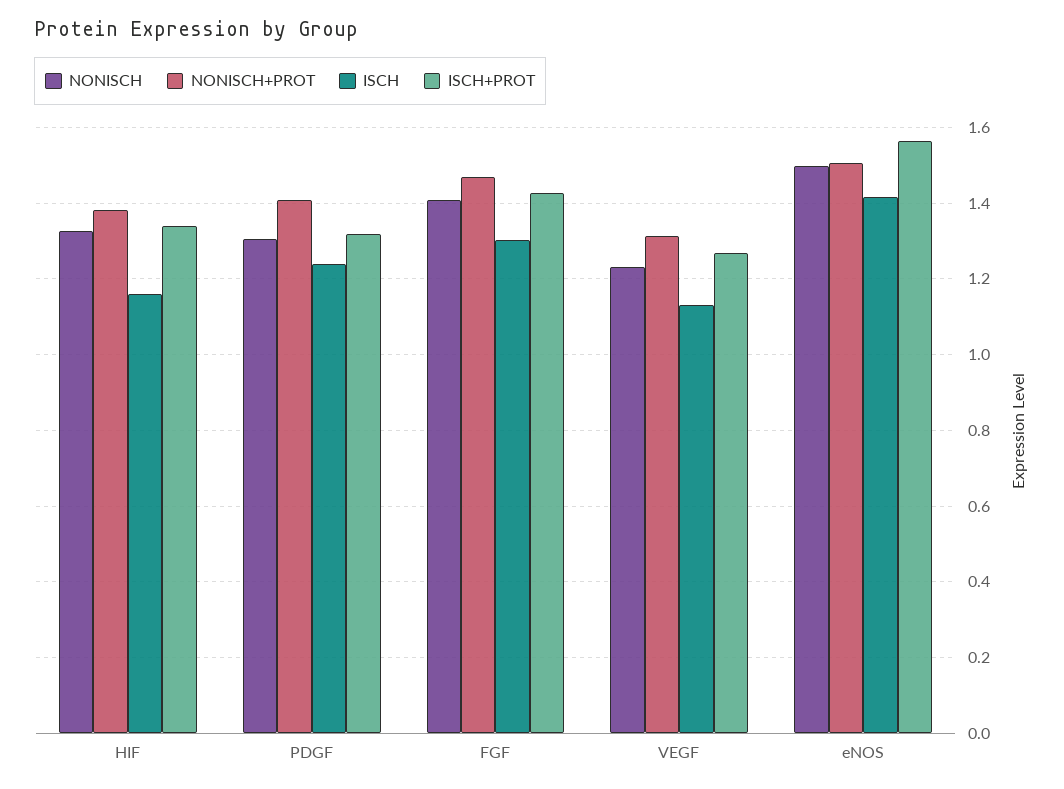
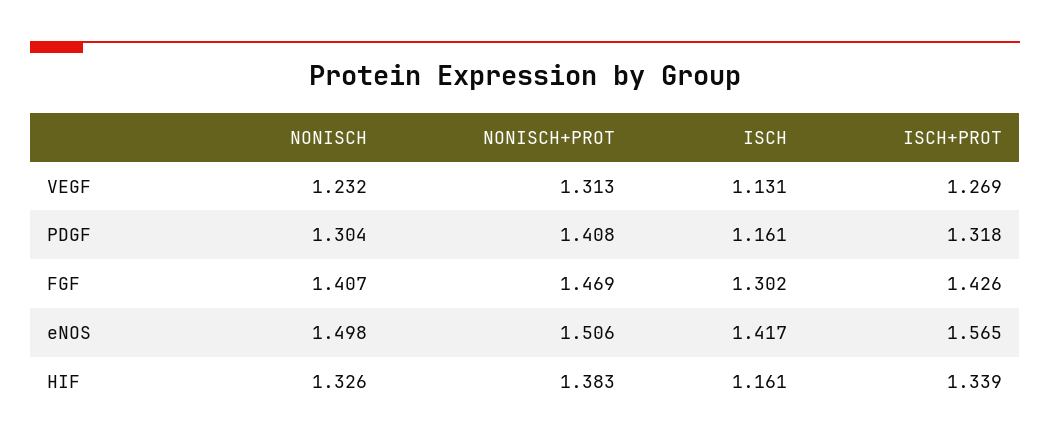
  {
    "NONISCH": {
      "HIF": 1.326,
      "PDGF": 1.304,
      "FGF": 1.407,
      "VEGF": 1.232,
      "eNOS": 1.498
    },
    "NONISCH+PROT": {
      "HIF": 1.383,
      "PDGF": 1.408,
      "FGF": 1.469,
      "VEGF": 1.313,
      "eNOS": 1.506
    },
    "ISCH": {
      "HIF": 1.161,
-     "PDGF": 1.24,
+     "PDGF": 1.161,
      "FGF": 1.302,
      "VEGF": 1.131,
      "eNOS": 1.417
    },
    "ISCH+PROT": {
      "HIF": 1.339,
      "PDGF": 1.318,
      "FGF": 1.426,
      "VEGF": 1.269,
      "eNOS": 1.565
    }
  }

